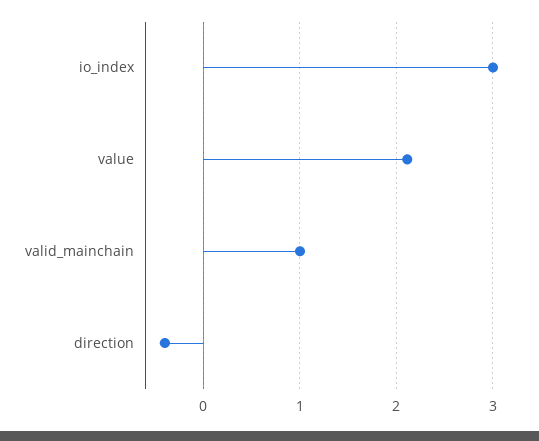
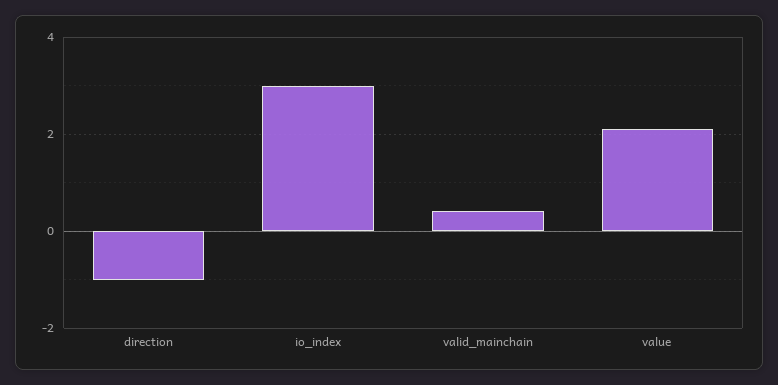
  {
    "io_index": 3,
    "value": 2.1,
-   "valid_mainchain": 1,
+   "valid_mainchain": 0.4,
-   "direction": -0.4
+   "direction": -1
  }

